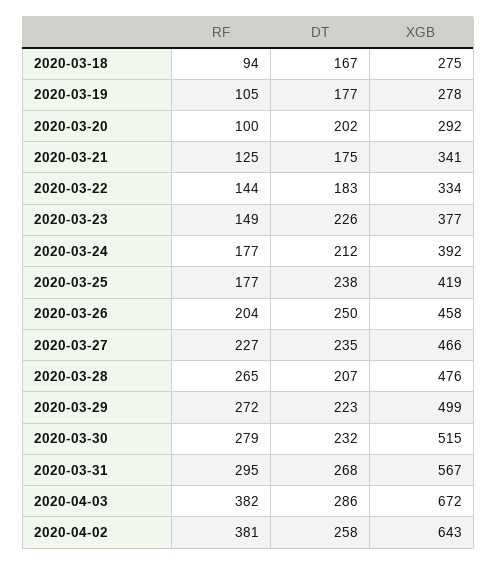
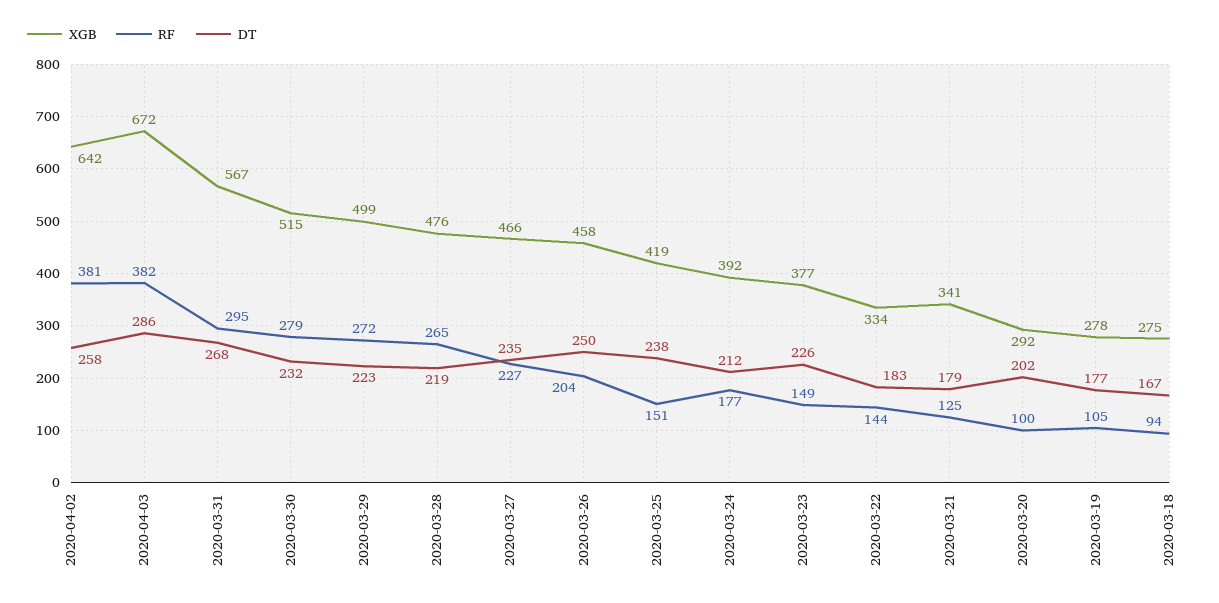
  {
    "RF": {
      "2020-03-18": 94,
      "2020-03-19": 105,
      "2020-03-20": 100,
      "2020-03-21": 125,
      "2020-03-22": 144,
      "2020-03-23": 149,
      "2020-03-24": 177,
-     "2020-03-25": 177,
+     "2020-03-25": 151,
      "2020-03-26": 204,
      "2020-03-27": 227,
      "2020-03-28": 265,
      "2020-03-29": 272,
      "2020-03-30": 279,
      "2020-03-31": 295,
      "2020-04-03": 382,
      "2020-04-02": 381
    },
    "DT": {
      "2020-03-18": 167,
      "2020-03-19": 177,
      "2020-03-20": 202,
-     "2020-03-21": 175,
+     "2020-03-21": 179,
      "2020-03-22": 183,
      "2020-03-23": 226,
      "2020-03-24": 212,
      "2020-03-25": 238,
      "2020-03-26": 250,
      "2020-03-27": 235,
-     "2020-03-28": 207,
+     "2020-03-28": 219,
      "2020-03-29": 223,
      "2020-03-30": 232,
      "2020-03-31": 268,
      "2020-04-03": 286,
      "2020-04-02": 258
    },
    "XGB": {
      "2020-03-18": 275,
      "2020-03-19": 278,
      "2020-03-20": 292,
      "2020-03-21": 341,
      "2020-03-22": 334,
      "2020-03-23": 377,
      "2020-03-24": 392,
      "2020-03-25": 419,
      "2020-03-26": 458,
      "2020-03-27": 466,
      "2020-03-28": 476,
      "2020-03-29": 499,
      "2020-03-30": 515,
      "2020-03-31": 567,
      "2020-04-03": 672,
-     "2020-04-02": 643
+     "2020-04-02": 642
    }
  }

